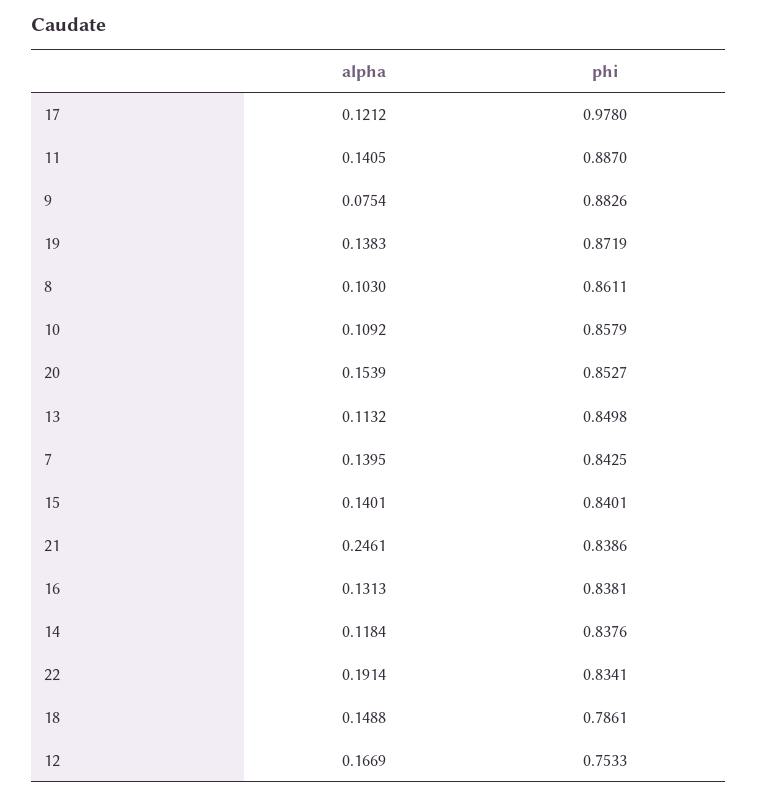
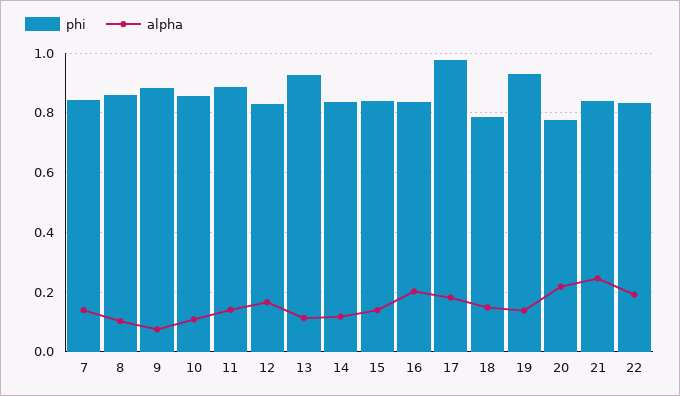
  {
    "alpha": {
-     "17": 0.1212,
+     "17": 0.175,
      "11": 0.1405,
      "9": 0.0754,
      "19": 0.1383,
      "8": 0.103,
      "10": 0.1092,
-     "20": 0.1539,
+     "20": 0.225,
      "13": 0.1132,
      "7": 0.1395,
      "15": 0.1401,
      "21": 0.2461,
-     "16": 0.1313,
+     "16": 0.2,
      "14": 0.1184,
      "22": 0.1914,
      "18": 0.1488,
      "12": 0.1669
    },
    "phi": {
      "17": 0.978,
      "11": 0.887,
      "9": 0.8826,
-     "19": 0.8719,
+     "19": 0.925,
      "8": 0.8611,
      "10": 0.8579,
-     "20": 0.8527,
+     "20": 0.775,
-     "13": 0.8498,
+     "13": 0.925,
      "7": 0.8425,
      "15": 0.8401,
      "21": 0.8386,
      "16": 0.8381,
      "14": 0.8376,
      "22": 0.8341,
      "18": 0.7861,
-     "12": 0.7533
+     "12": 0.825
    }
  }

